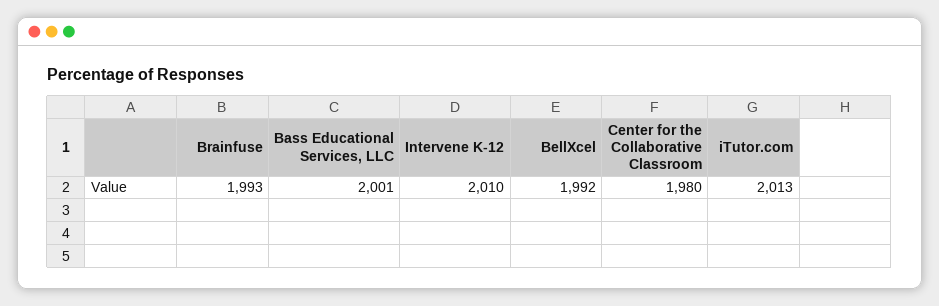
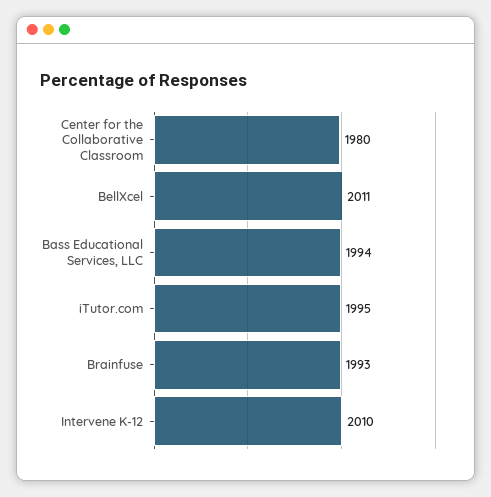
  {
    "Brainfuse": 1993,
-   "Bass Educational Services, LLC": 2001,
+   "Bass Educational Services, LLC": 1994,
    "Intervene K-12": 2010,
-   "BellXcel": 1992,
+   "BellXcel": 2011,
    "Center for the Collaborative Classroom": 1980,
-   "iTutor.com": 2013
+   "iTutor.com": 1995
  }

